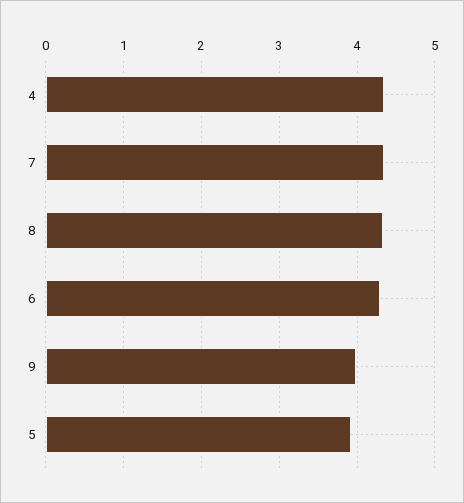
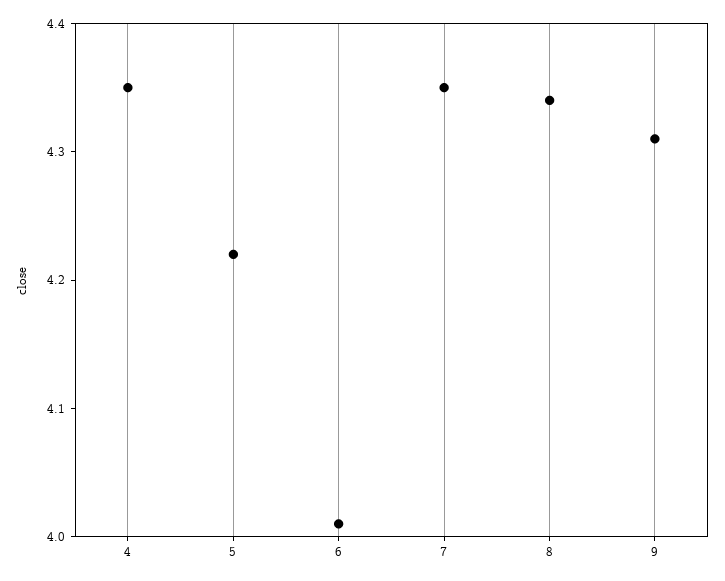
  {
    "4": 4.35,
    "7": 4.35,
    "8": 4.34,
-   "6": 4.3,
+   "6": 4.01,
-   "9": 4,
+   "9": 4.31,
-   "5": 3.9
+   "5": 4.22
  }

